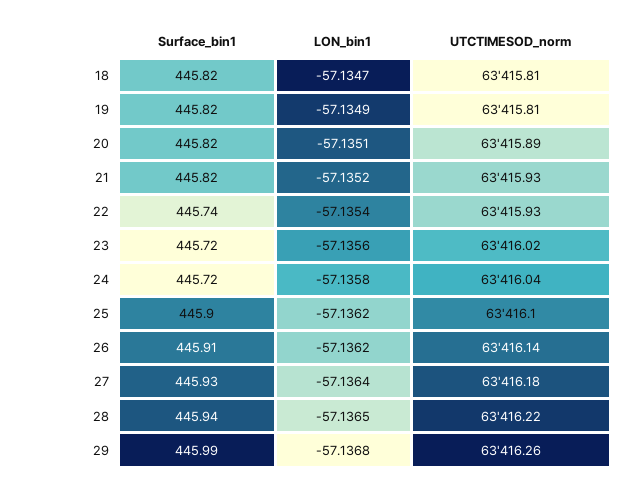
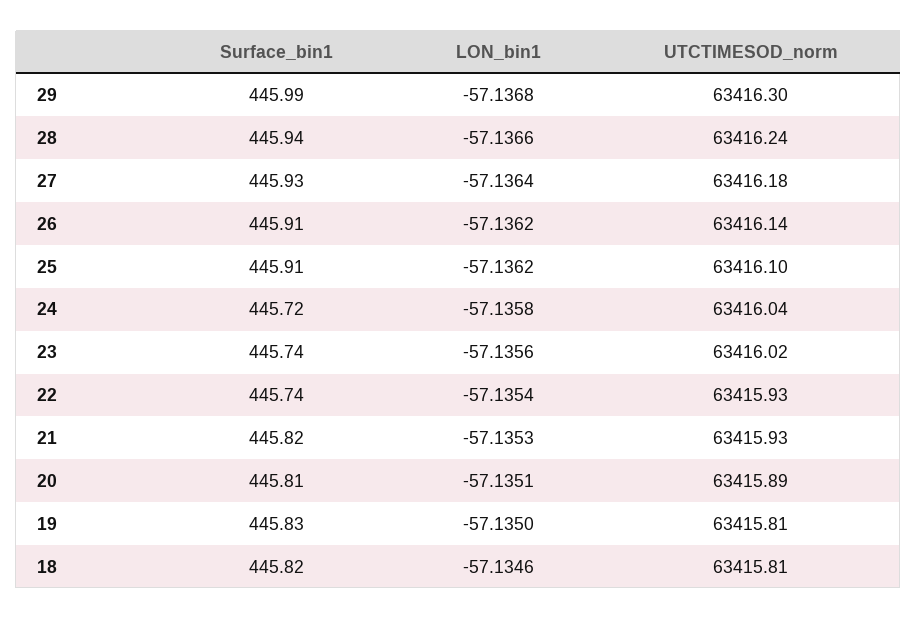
  {
    "Surface_bin1": {
      "18": 445.82,
-     "19": 445.82,
+     "19": 445.83,
-     "20": 445.82,
+     "20": 445.81,
      "21": 445.82,
      "22": 445.74,
-     "23": 445.72,
+     "23": 445.74,
      "24": 445.72,
-     "25": 445.9,
+     "25": 445.91,
      "26": 445.91,
      "27": 445.93,
      "28": 445.94,
      "29": 445.99
    },
    "LON_bin1": {
-     "18": -57.1347,
+     "18": -57.1346,
-     "19": -57.1349,
+     "19": -57.135,
      "20": -57.1351,
-     "21": -57.1352,
+     "21": -57.1353,
      "22": -57.1354,
      "23": -57.1356,
      "24": -57.1358,
      "25": -57.1362,
      "26": -57.1362,
      "27": -57.1364,
-     "28": -57.1365,
+     "28": -57.1366,
      "29": -57.1368
    },
    "UTCTIMESOD_norm": {
      "18": 63415.81,
      "19": 63415.81,
      "20": 63415.89,
      "21": 63415.93,
      "22": 63415.93,
      "23": 63416.02,
      "24": 63416.04,
      "25": 63416.1,
      "26": 63416.14,
      "27": 63416.18,
-     "28": 63416.22,
+     "28": 63416.24,
-     "29": 63416.26
+     "29": 63416.3
    }
  }

